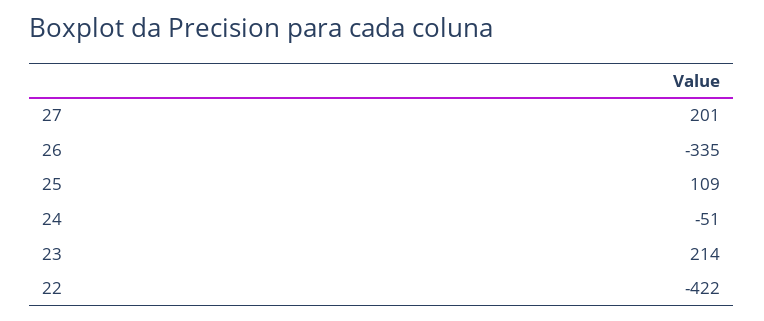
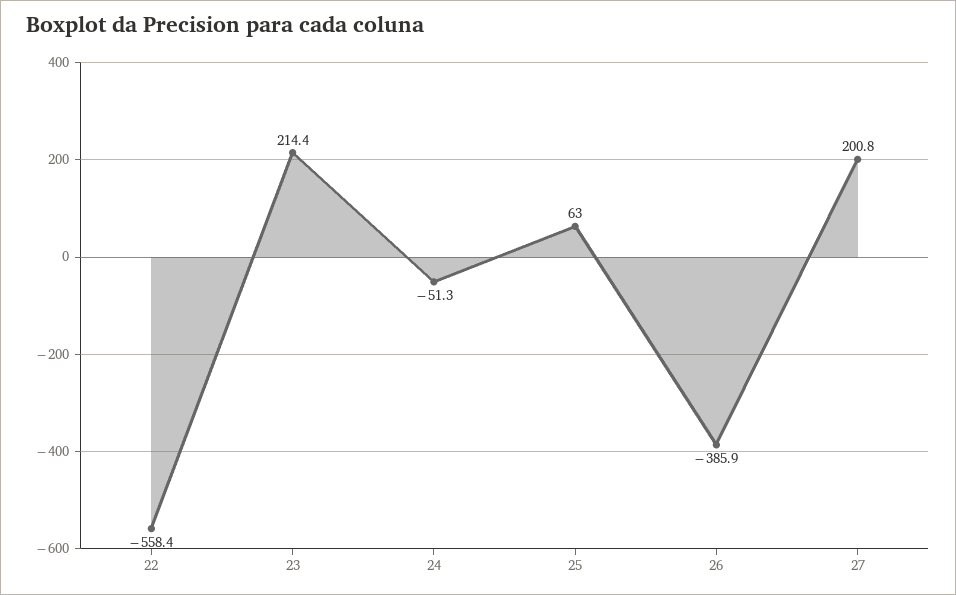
  {
    "27": 200.8,
-   "26": -335,
+   "26": -385.9,
-   "25": 109,
+   "25": 63,
    "24": -51.3,
    "23": 214.4,
-   "22": -422
+   "22": -558.4
  }

